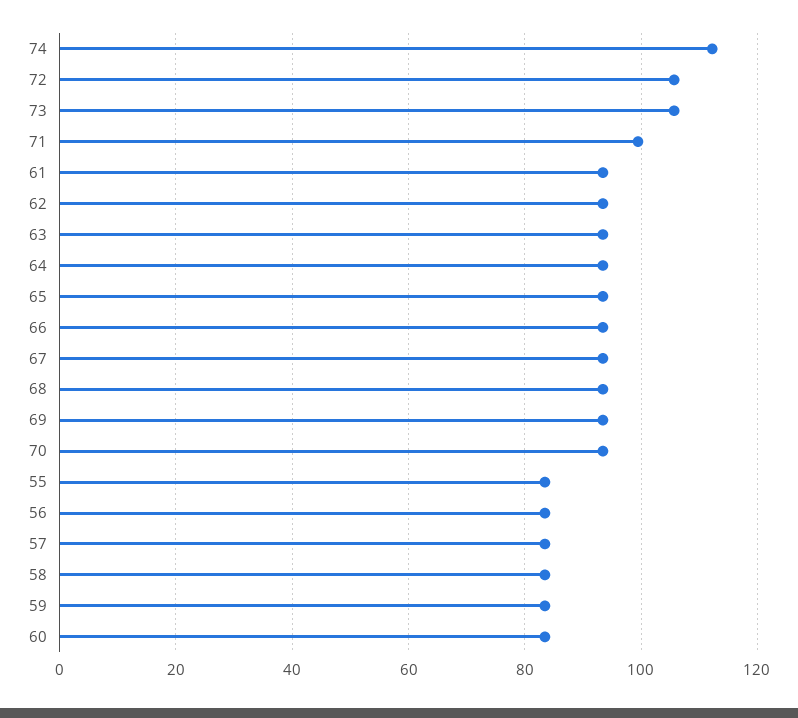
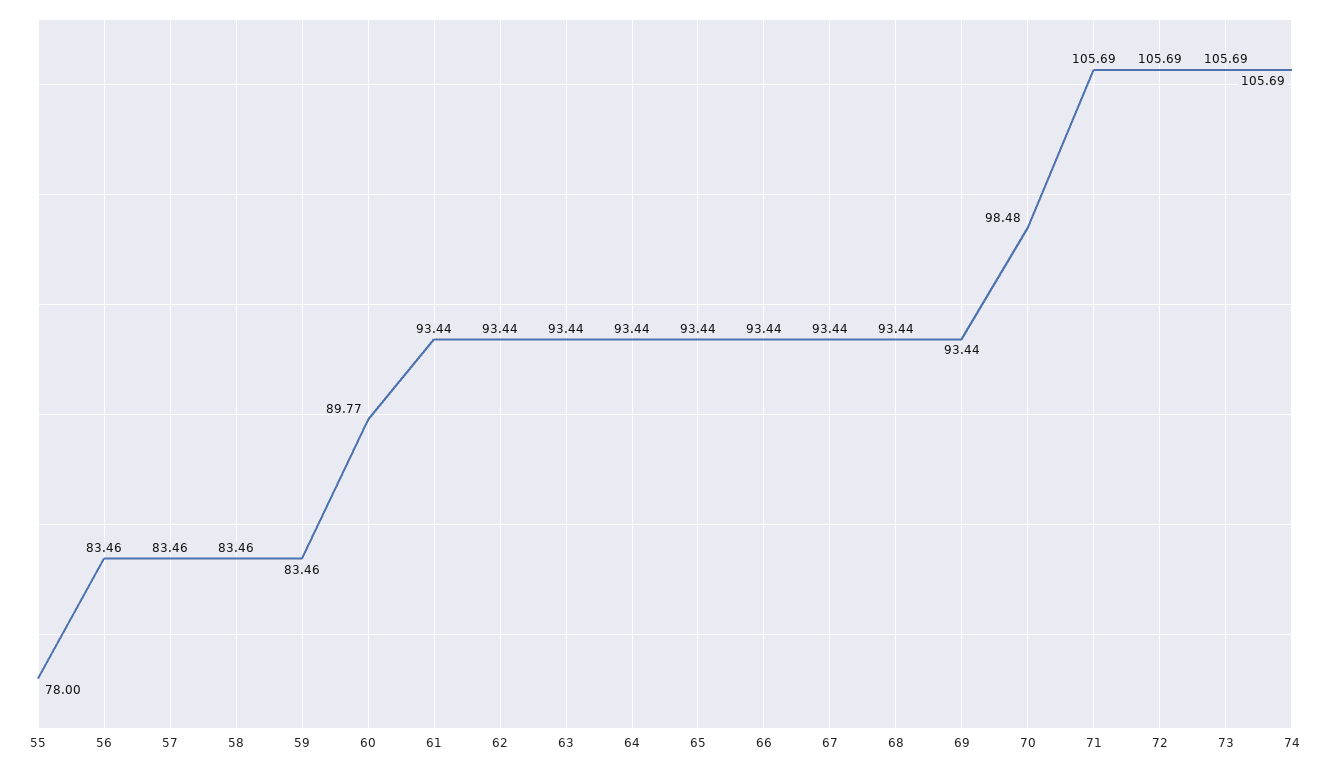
  {
-   "74": 112,
+   "74": 105.69,
    "72": 105.69,
    "73": 105.69,
-   "71": 100,
+   "71": 105.69,
    "61": 93.44,
    "62": 93.44,
    "63": 93.44,
    "64": 93.44,
    "65": 93.44,
    "66": 93.44,
    "67": 93.44,
    "68": 93.44,
    "69": 93.44,
-   "70": 94,
+   "70": 98.48,
-   "55": 84,
+   "55": 78,
    "56": 83.46,
    "57": 83.46,
    "58": 83.46,
    "59": 83.46,
-   "60": 84
+   "60": 89.77
  }

